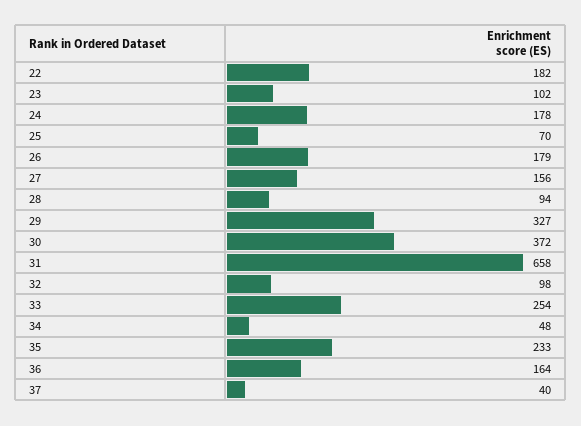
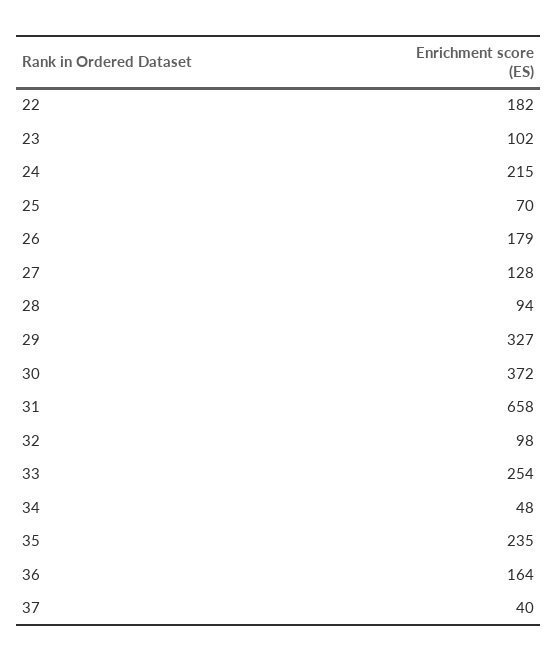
  {
    "22": 182,
    "23": 102,
-   "24": 178,
+   "24": 215,
    "25": 70,
    "26": 179,
-   "27": 156,
+   "27": 128,
    "28": 94,
    "29": 327,
    "30": 372,
    "31": 658,
    "32": 98,
    "33": 254,
    "34": 48,
-   "35": 233,
+   "35": 235,
    "36": 164,
    "37": 40
  }

